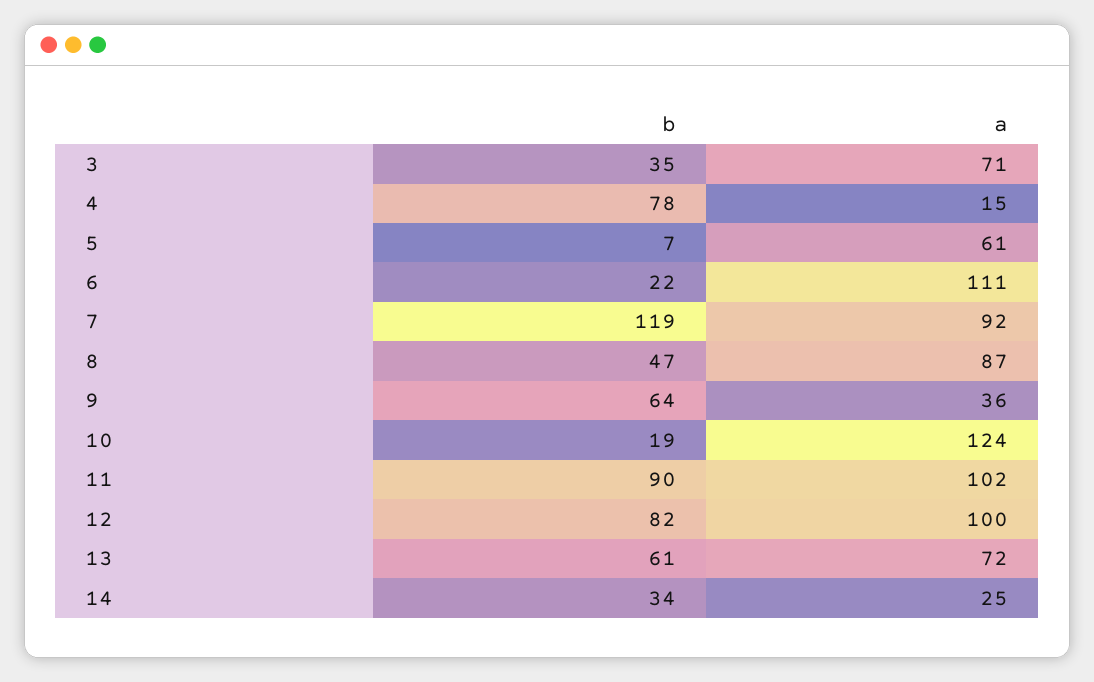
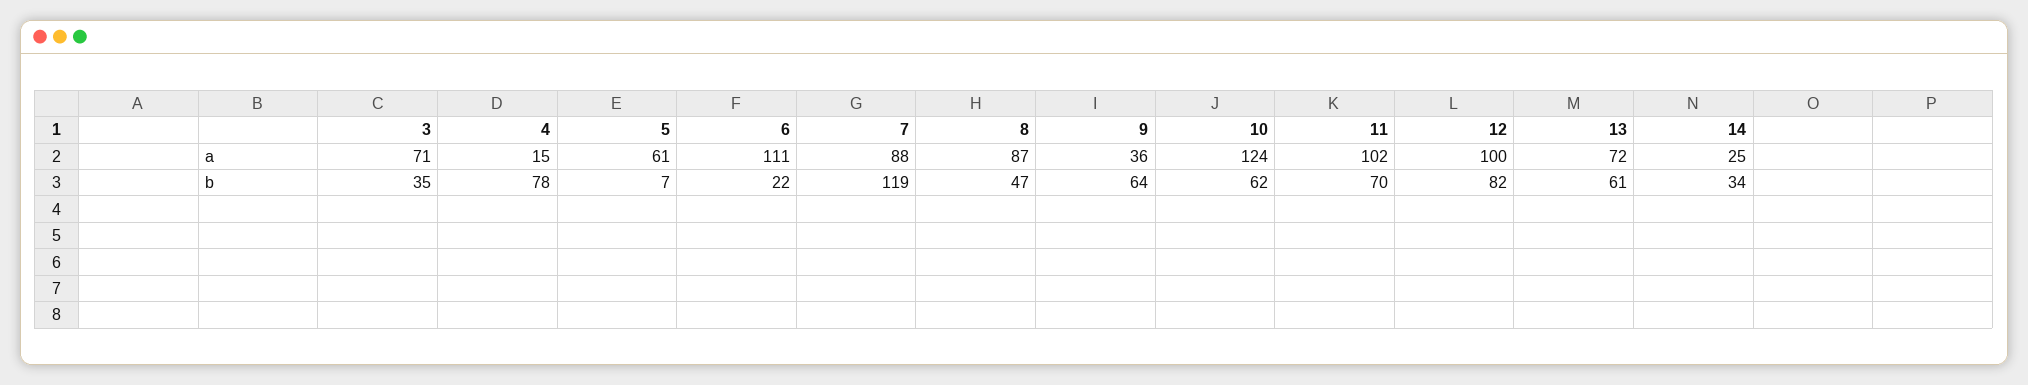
  {
    "b": {
      "3": 35,
      "4": 78,
      "5": 7,
      "6": 22,
      "7": 119,
      "8": 47,
      "9": 64,
-     "10": 19,
+     "10": 62,
-     "11": 90,
+     "11": 70,
      "12": 82,
      "13": 61,
      "14": 34
    },
    "a": {
      "3": 71,
      "4": 15,
      "5": 61,
      "6": 111,
-     "7": 92,
+     "7": 88,
      "8": 87,
      "9": 36,
      "10": 124,
      "11": 102,
      "12": 100,
      "13": 72,
      "14": 25
    }
  }

